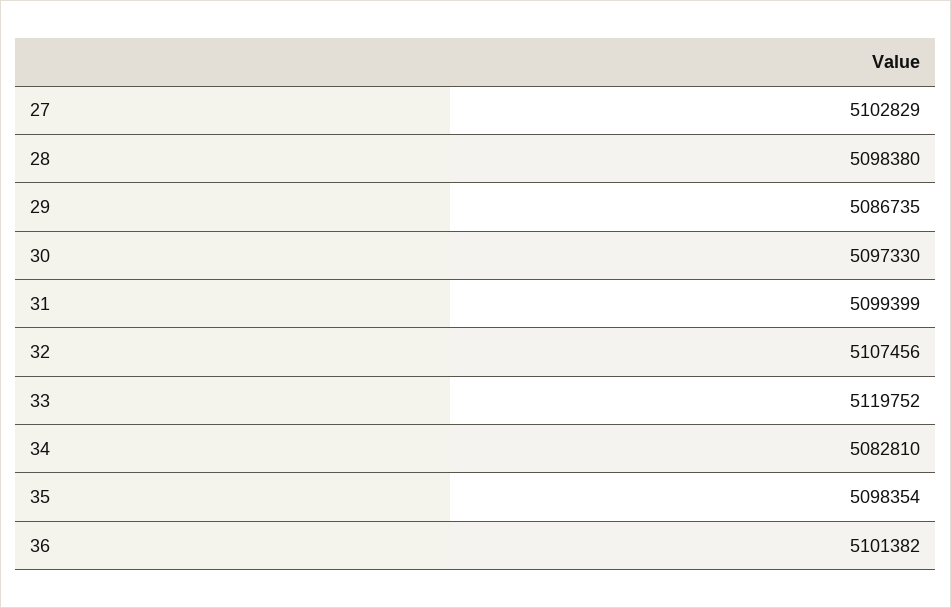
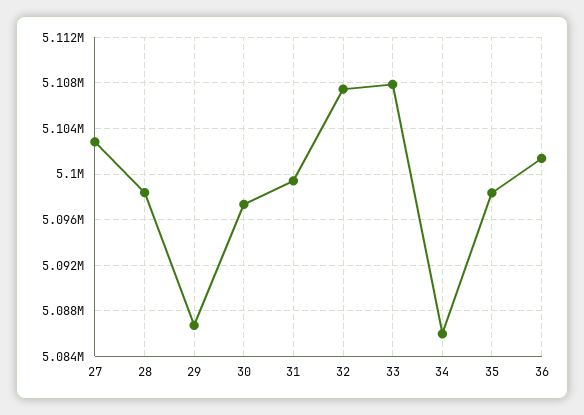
  {
    "27": 5102829,
    "28": 5098380,
    "29": 5086735,
    "30": 5097330,
    "31": 5099399,
    "32": 5107456,
-   "33": 5119752,
+   "33": 5108000,
-   "34": 5082810,
+   "34": 5086000,
    "35": 5098354,
    "36": 5101382
  }

